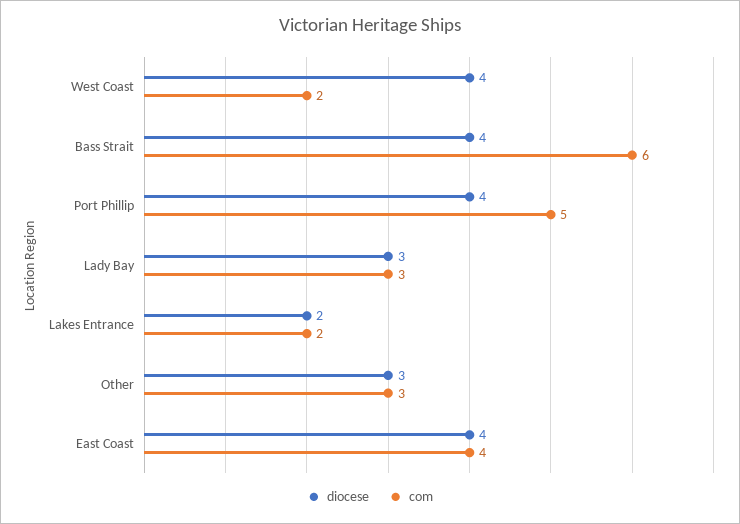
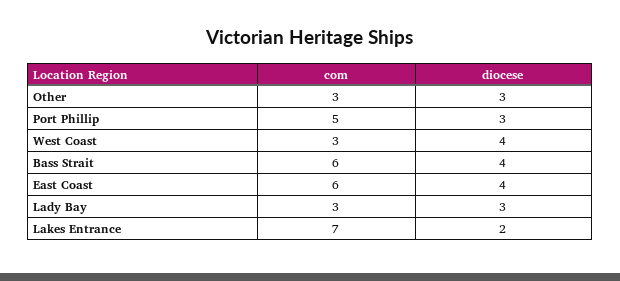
  {
    "diocese": {
      "West Coast": 4,
      "Bass Strait": 4,
-     "Port Phillip": 4,
+     "Port Phillip": 3,
      "Lady Bay": 3,
      "Lakes Entrance": 2,
      "Other": 3,
      "East Coast": 4
    },
    "com": {
-     "West Coast": 2,
+     "West Coast": 3,
      "Bass Strait": 6,
      "Port Phillip": 5,
      "Lady Bay": 3,
-     "Lakes Entrance": 2,
+     "Lakes Entrance": 7,
      "Other": 3,
-     "East Coast": 4
+     "East Coast": 6
    }
  }

